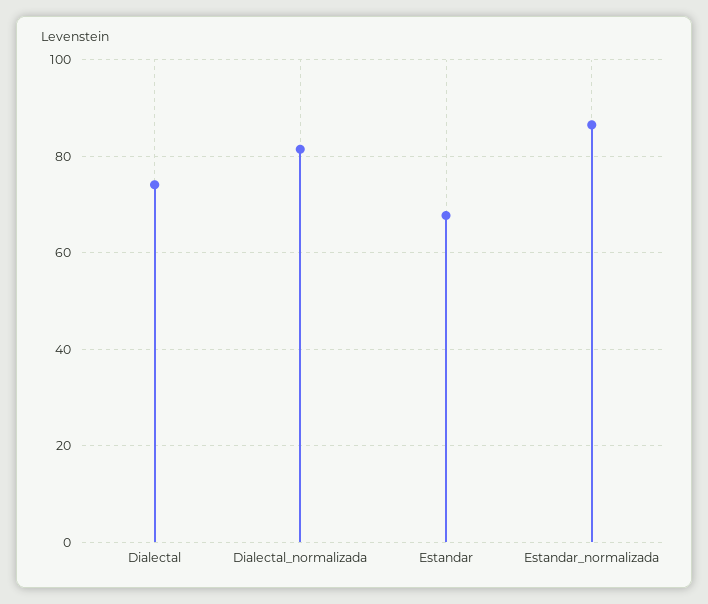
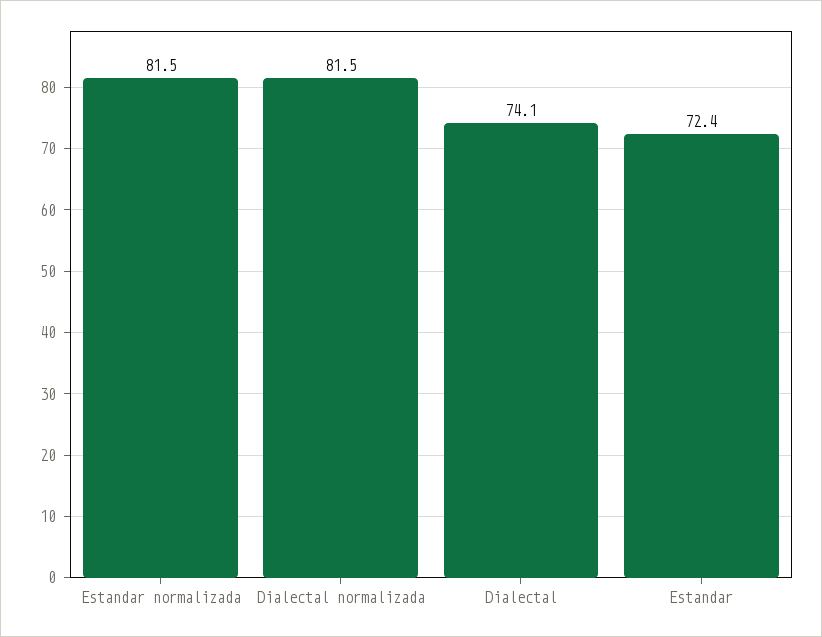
  {
    "Dialectal": 74.1,
    "Dialectal_normalizada": 81.5,
-   "Estandar": 68,
+   "Estandar": 72.4,
-   "Estandar_normalizada": 86
+   "Estandar_normalizada": 81.5
  }

